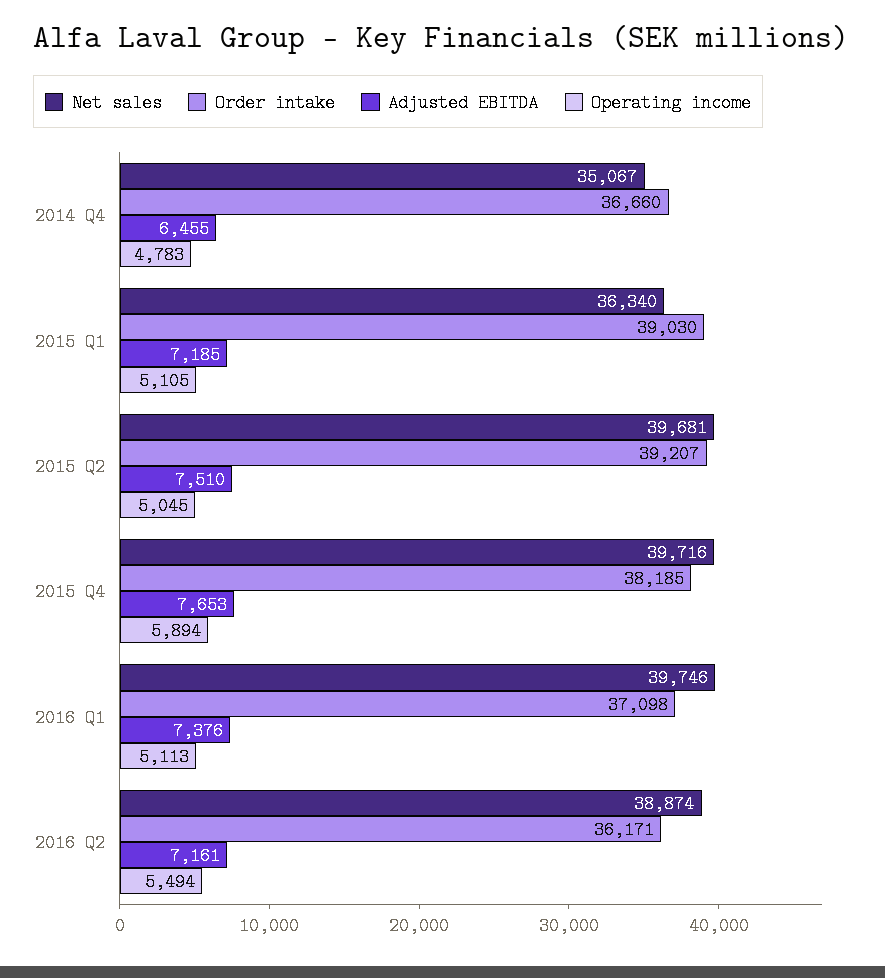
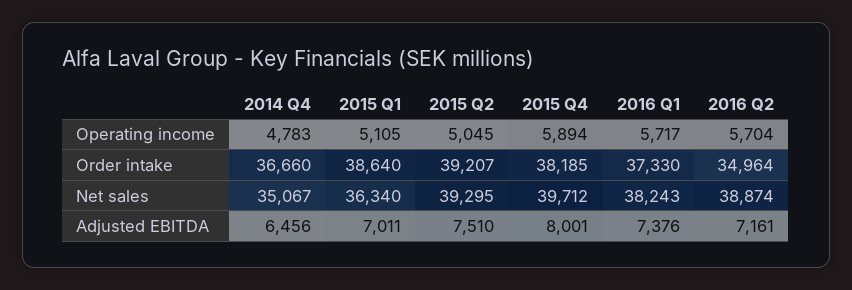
  {
    "Net sales": {
      "2014 Q4": 35067,
      "2015 Q1": 36340,
-     "2015 Q2": 39681,
+     "2015 Q2": 39295,
-     "2015 Q4": 39716,
+     "2015 Q4": 39712,
-     "2016 Q1": 39746,
+     "2016 Q1": 38243,
      "2016 Q2": 38874
    },
    "Order intake": {
      "2014 Q4": 36660,
-     "2015 Q1": 39030,
+     "2015 Q1": 38640,
      "2015 Q2": 39207,
      "2015 Q4": 38185,
-     "2016 Q1": 37098,
+     "2016 Q1": 37330,
-     "2016 Q2": 36171
+     "2016 Q2": 34964
    },
    "Adjusted EBITDA": {
-     "2014 Q4": 6455,
+     "2014 Q4": 6456,
-     "2015 Q1": 7185,
+     "2015 Q1": 7011,
      "2015 Q2": 7510,
-     "2015 Q4": 7653,
+     "2015 Q4": 8001,
      "2016 Q1": 7376,
      "2016 Q2": 7161
    },
    "Operating income": {
      "2014 Q4": 4783,
      "2015 Q1": 5105,
      "2015 Q2": 5045,
      "2015 Q4": 5894,
-     "2016 Q1": 5113,
+     "2016 Q1": 5717,
-     "2016 Q2": 5494
+     "2016 Q2": 5704
    }
  }

